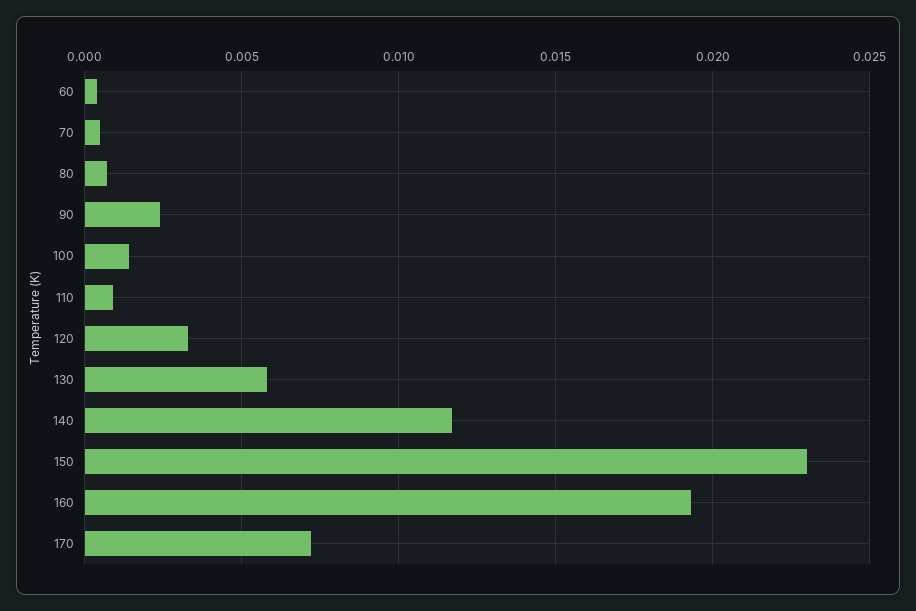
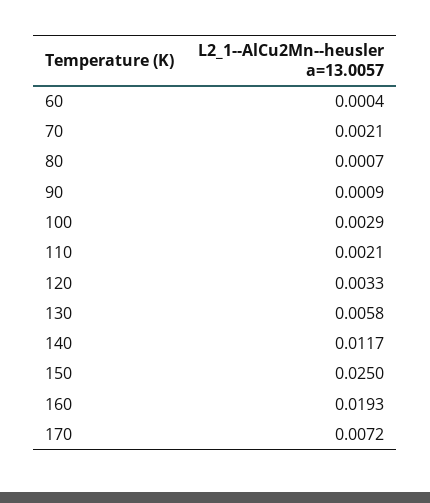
  {
    "60": 0.0004,
-   "70": 0.0005,
+   "70": 0.0021,
    "80": 0.0007,
-   "90": 0.0025,
+   "90": 0.0009,
-   "100": 0.0015,
+   "100": 0.0029,
-   "110": 0.001,
+   "110": 0.0021,
    "120": 0.0033,
    "130": 0.0058,
    "140": 0.0117,
-   "150": 0.023,
+   "150": 0.025,
    "160": 0.0193,
    "170": 0.0072
  }

